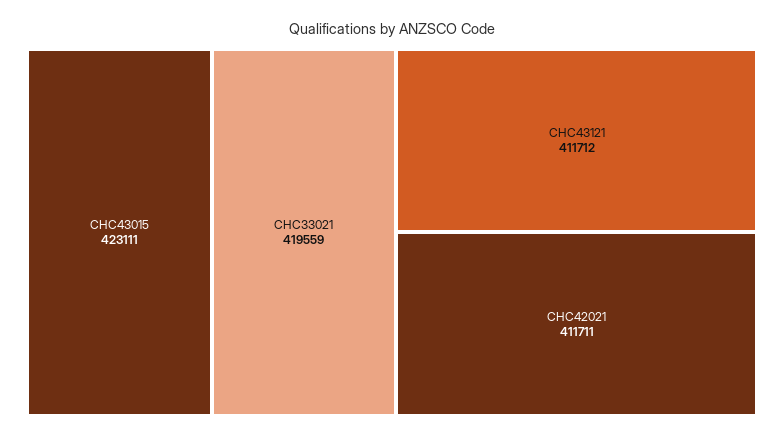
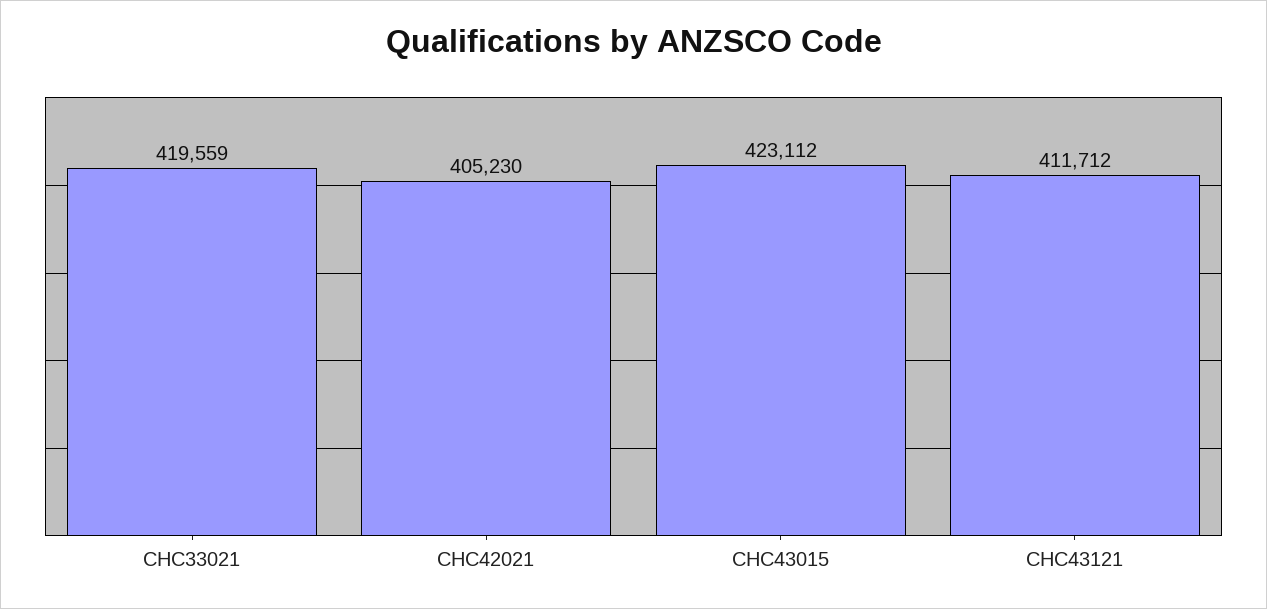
  {
-   "CHC43015": 423111,
+   "CHC43015": 423112,
    "CHC33021": 419559,
    "CHC43121": 411712,
-   "CHC42021": 411711
+   "CHC42021": 405230
  }

